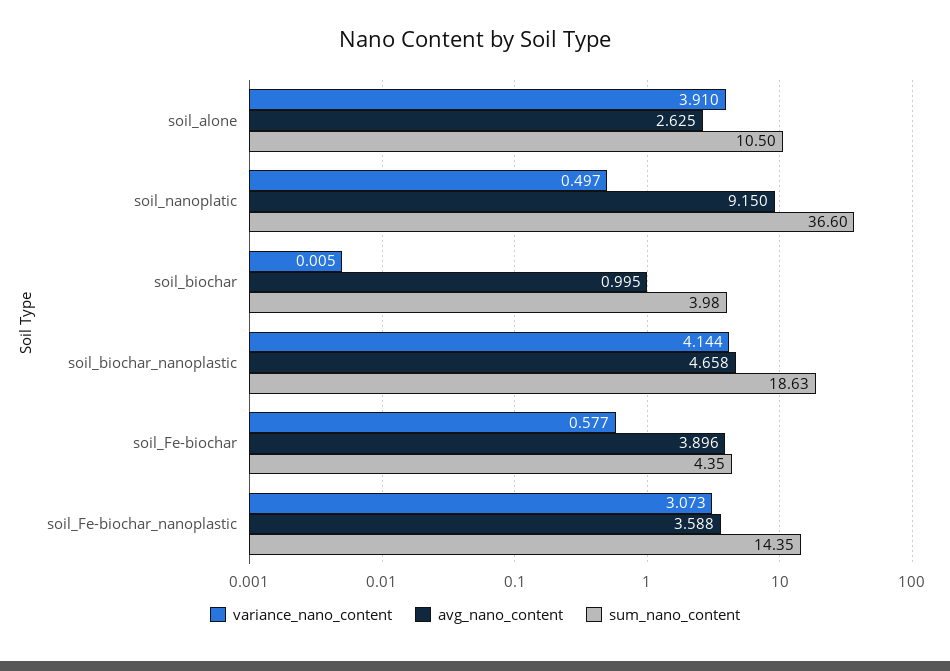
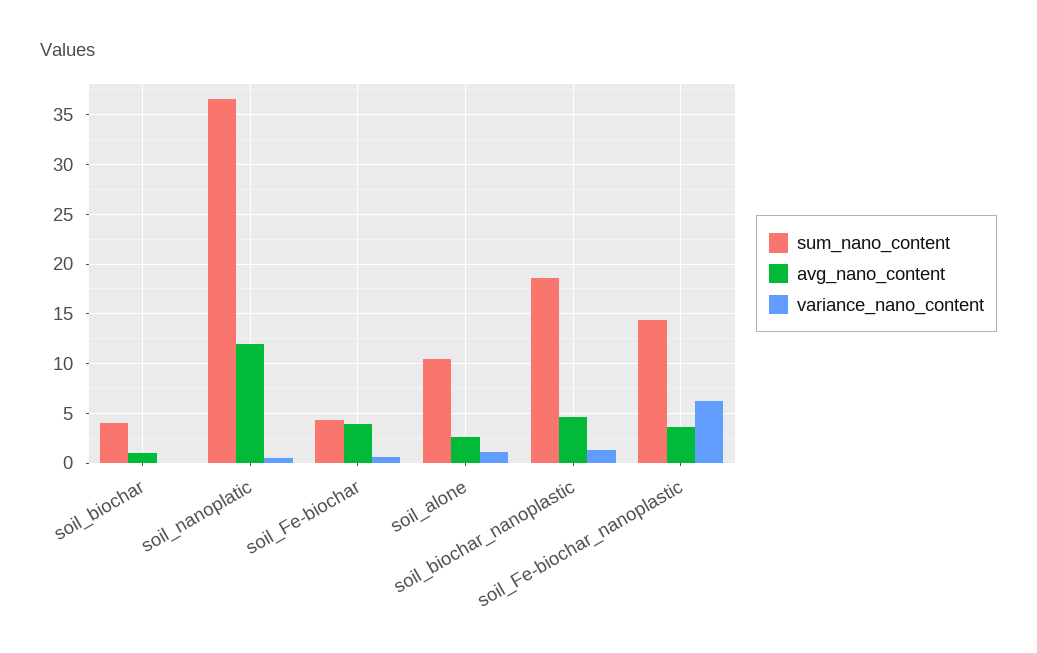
  {
    "variance_nano_content": {
-     "soil_alone": 3.91,
+     "soil_alone": 1,
      "soil_nanoplatic": 0.497,
      "soil_biochar": 0.005,
-     "soil_biochar_nanoplastic": 4.144,
+     "soil_biochar_nanoplastic": 1,
      "soil_Fe-biochar": 0.577,
-     "soil_Fe-biochar_nanoplastic": 3.073
+     "soil_Fe-biochar_nanoplastic": 6
    },
    "avg_nano_content": {
      "soil_alone": 2.625,
-     "soil_nanoplatic": 9.15,
+     "soil_nanoplatic": 12,
      "soil_biochar": 0.995,
      "soil_biochar_nanoplastic": 4.658,
      "soil_Fe-biochar": 3.896,
      "soil_Fe-biochar_nanoplastic": 3.588
    },
    "sum_nano_content": {
      "soil_alone": 10.5,
      "soil_nanoplatic": 36.6,
      "soil_biochar": 3.98,
      "soil_biochar_nanoplastic": 18.63,
      "soil_Fe-biochar": 4.35,
      "soil_Fe-biochar_nanoplastic": 14.35
    }
  }

